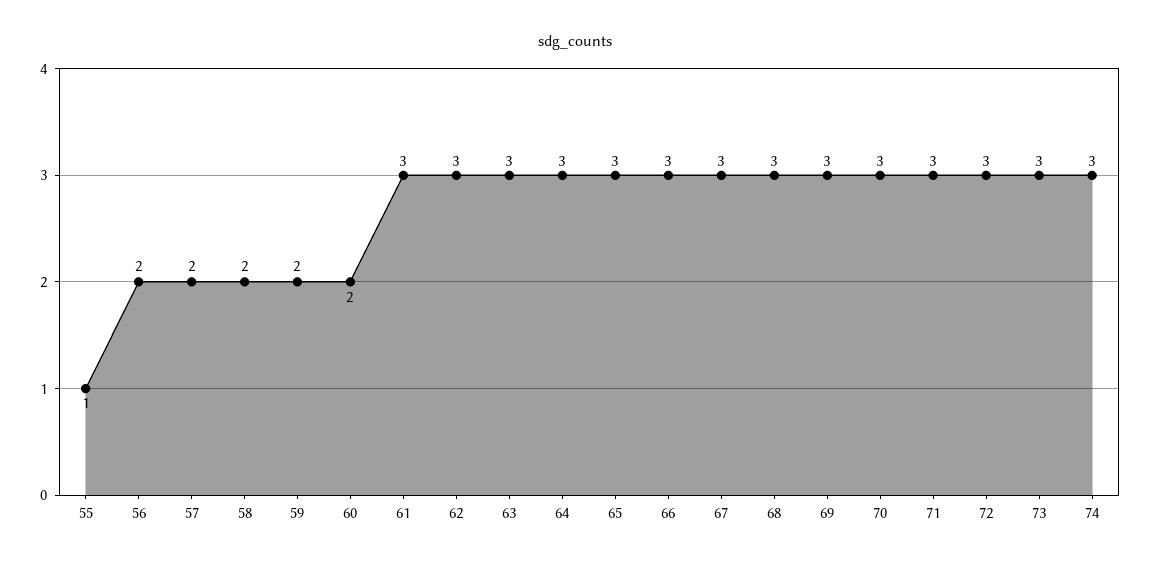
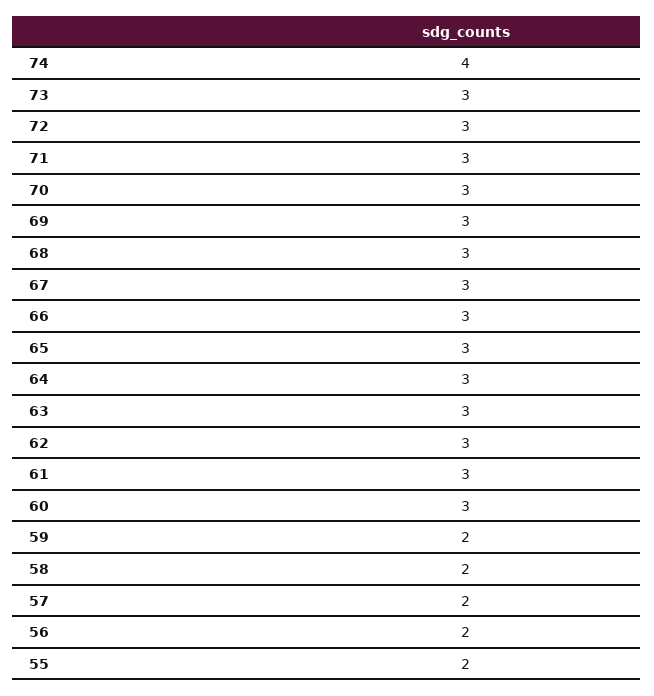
  {
-   "55": 1,
+   "55": 2,
    "56": 2,
    "57": 2,
    "58": 2,
    "59": 2,
-   "60": 2,
+   "60": 3,
    "61": 3,
    "62": 3,
    "63": 3,
    "64": 3,
    "65": 3,
    "66": 3,
    "67": 3,
    "68": 3,
    "69": 3,
    "70": 3,
    "71": 3,
    "72": 3,
    "73": 3,
-   "74": 3
+   "74": 4
  }

